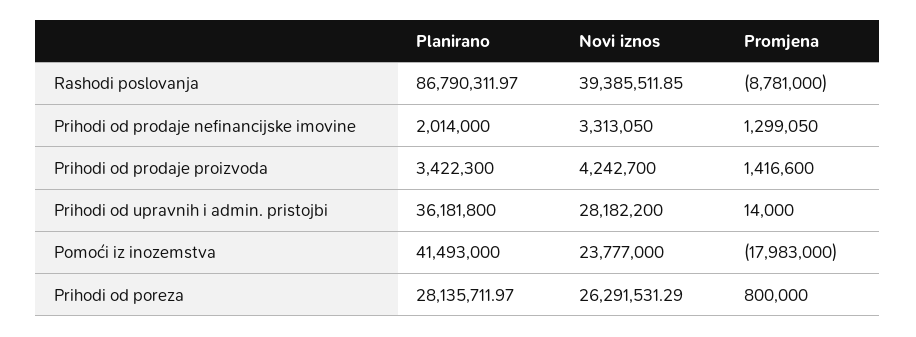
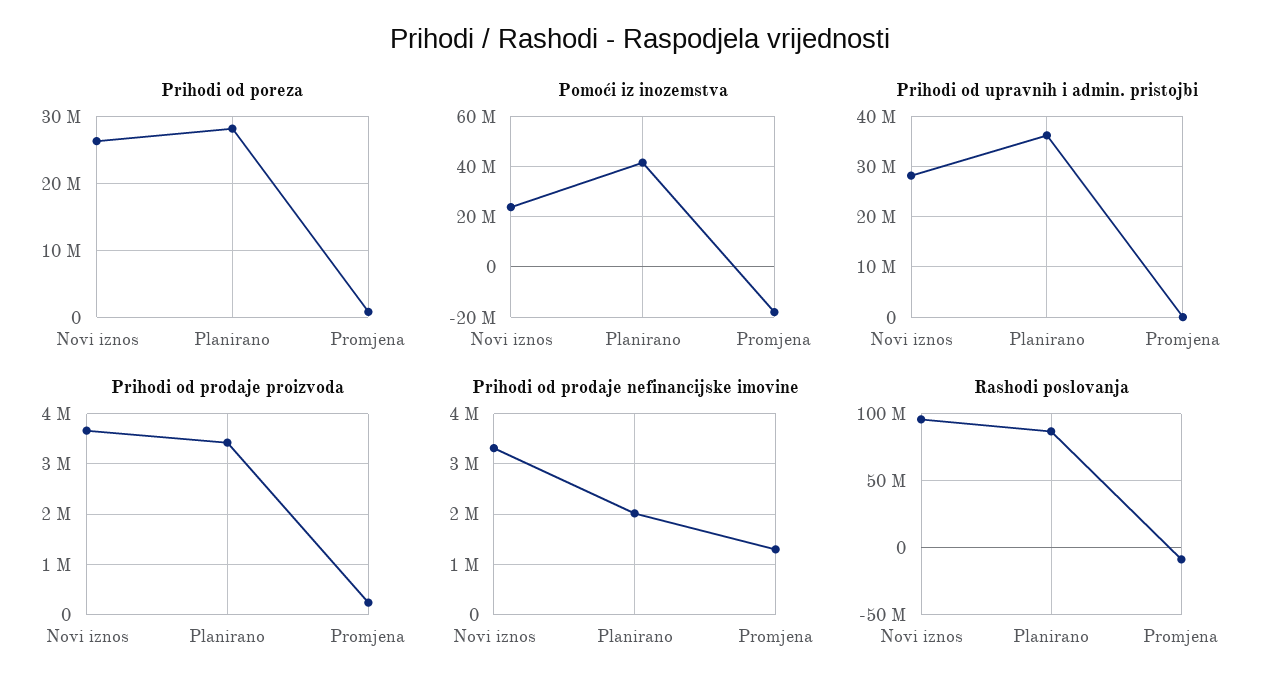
  {
    "Rashodi poslovanja": {
      "Planirano": 86790311.97,
-     "Novi iznos": 39385511.85,
+     "Novi iznos": 95000000,
      "Promjena": -8781000
    },
    "Prihodi od prodaje nefinancijske imovine": {
      "Planirano": 2014000,
      "Novi iznos": 3313050,
      "Promjena": 1299050
    },
    "Prihodi od prodaje proizvoda": {
      "Planirano": 3422300,
-     "Novi iznos": 4242700,
+     "Novi iznos": 3600000,
-     "Promjena": 1416600
+     "Promjena": 200000
    },
    "Prihodi od upravnih i admin. pristojbi": {
      "Planirano": 36181800,
      "Novi iznos": 28182200,
      "Promjena": 14000
    },
    "Pomoći iz inozemstva": {
      "Planirano": 41493000,
      "Novi iznos": 23777000,
      "Promjena": -17983000
    },
    "Prihodi od poreza": {
      "Planirano": 28135711.97,
      "Novi iznos": 26291531.29,
      "Promjena": 800000
    }
  }

